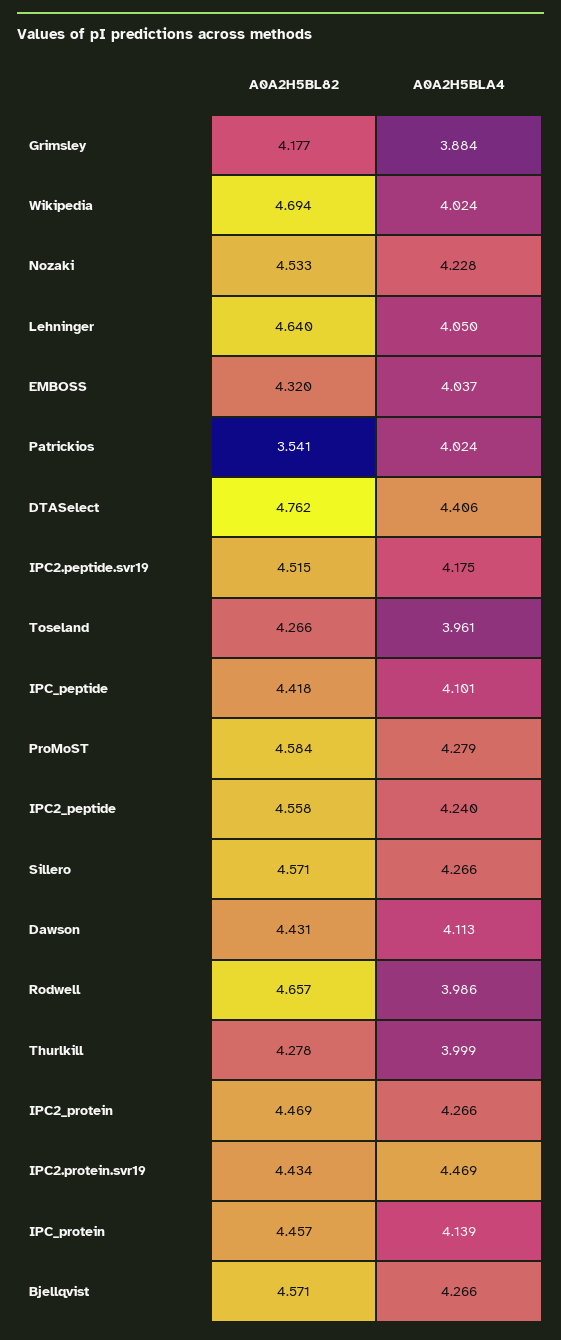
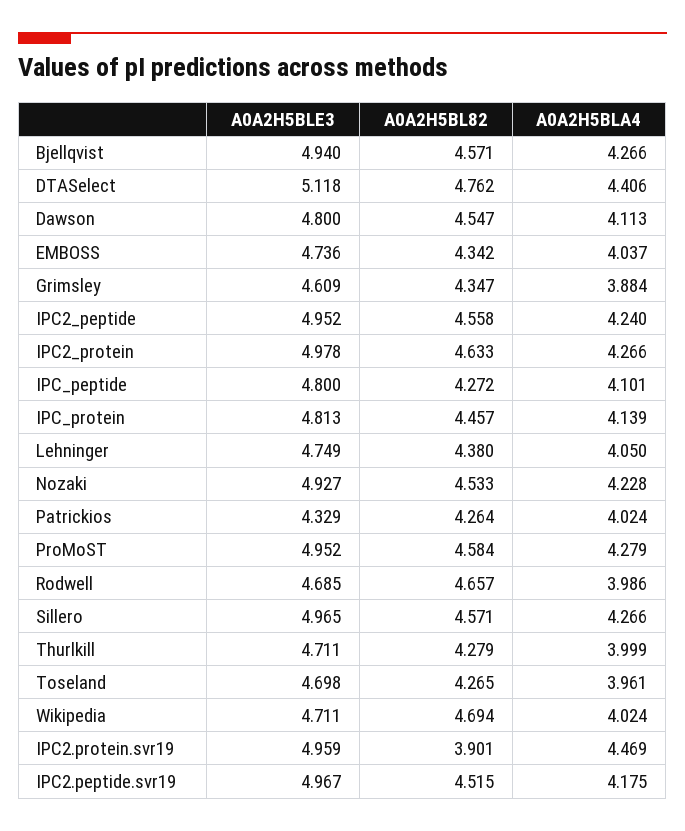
  {
    "A0A2H5BL82": {
-     "Grimsley": 4.177,
+     "Grimsley": 4.347,
      "Wikipedia": 4.694,
      "Nozaki": 4.533,
-     "Lehninger": 4.64,
+     "Lehninger": 4.38,
-     "EMBOSS": 4.32,
+     "EMBOSS": 4.342,
-     "Patrickios": 3.541,
+     "Patrickios": 4.264,
      "DTASelect": 4.762,
      "IPC2.peptide.svr19": 4.515,
-     "Toseland": 4.266,
+     "Toseland": 4.265,
-     "IPC_peptide": 4.418,
+     "IPC_peptide": 4.272,
      "ProMoST": 4.584,
      "IPC2_peptide": 4.558,
      "Sillero": 4.571,
-     "Dawson": 4.431,
+     "Dawson": 4.547,
      "Rodwell": 4.657,
-     "Thurlkill": 4.278,
+     "Thurlkill": 4.279,
-     "IPC2_protein": 4.469,
+     "IPC2_protein": 4.633,
-     "IPC2.protein.svr19": 4.434,
+     "IPC2.protein.svr19": 3.901,
      "IPC_protein": 4.457,
      "Bjellqvist": 4.571
    },
    "A0A2H5BLA4": {
      "Grimsley": 3.884,
      "Wikipedia": 4.024,
      "Nozaki": 4.228,
      "Lehninger": 4.05,
      "EMBOSS": 4.037,
      "Patrickios": 4.024,
      "DTASelect": 4.406,
      "IPC2.peptide.svr19": 4.175,
      "Toseland": 3.961,
      "IPC_peptide": 4.101,
      "ProMoST": 4.279,
      "IPC2_peptide": 4.24,
      "Sillero": 4.266,
      "Dawson": 4.113,
      "Rodwell": 3.986,
      "Thurlkill": 3.999,
      "IPC2_protein": 4.266,
      "IPC2.protein.svr19": 4.469,
      "IPC_protein": 4.139,
      "Bjellqvist": 4.266
-   }
+   },
+   "A0A2H5BLE3": {
+     "Bjellqvist": 4.94,
+     "DTASelect": 5.118,
+     "Dawson": 4.8,
+     "EMBOSS": 4.736,
+     "Grimsley": 4.609,
+     "IPC2_peptide": 4.952,
+     "IPC2_protein": 4.978,
+     "IPC_peptide": 4.8,
+     "IPC_protein": 4.813,
+     "Lehninger": 4.749,
+     "Nozaki": 4.927,
+     "Patrickios": 4.329,
+     "ProMoST": 4.952,
+     "Rodwell": 4.685,
+     "Sillero": 4.965,
+     "Thurlkill": 4.711,
+     "Toseland": 4.698,
+     "Wikipedia": 4.711,
+     "IPC2.protein.svr19": 4.959,
+     "IPC2.peptide.svr19": 4.967
+   }
  }

